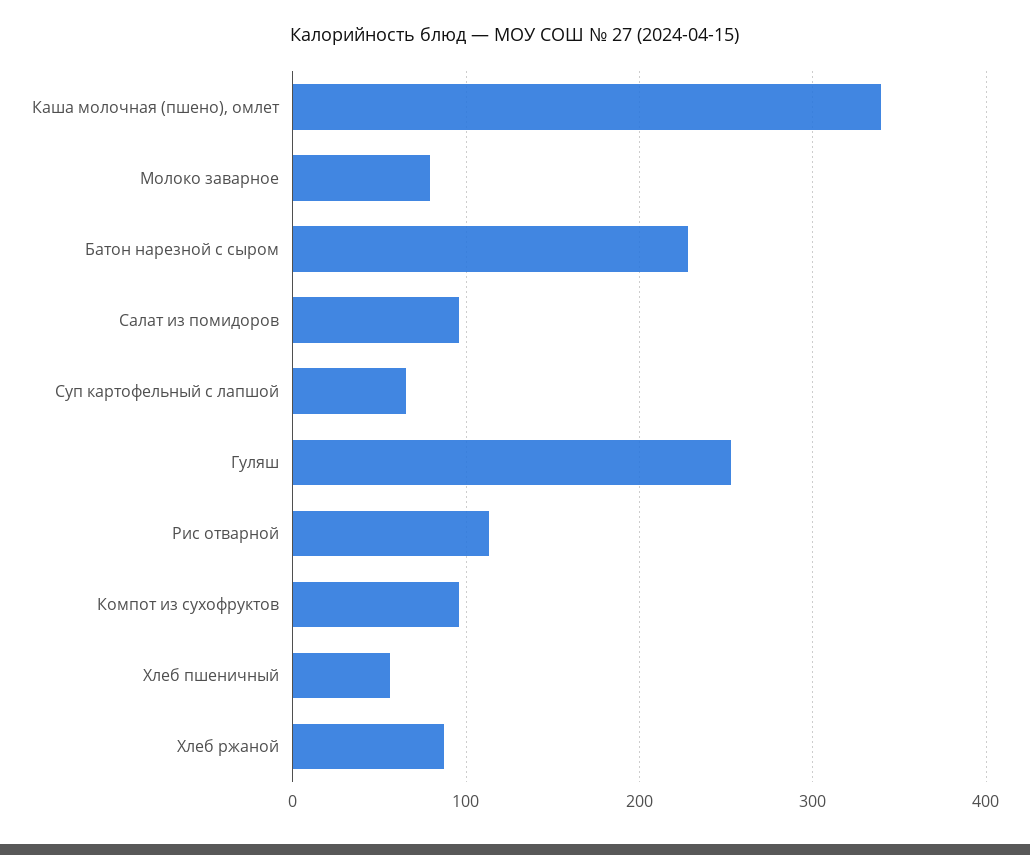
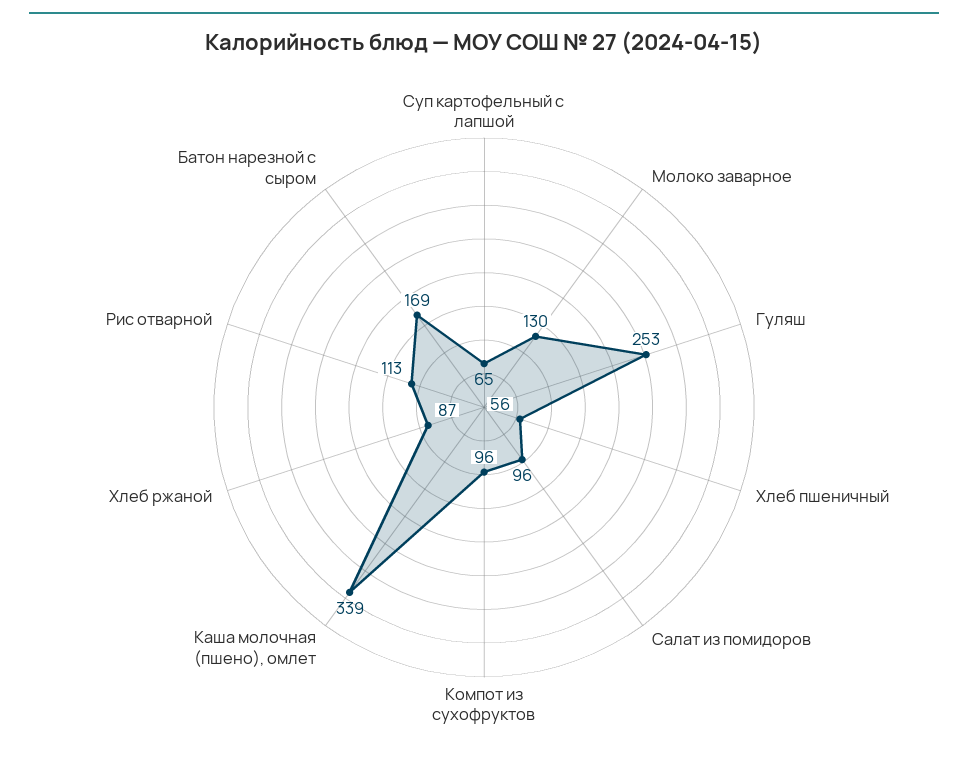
  {
    "Каша молочная (пшено), омлет": 339,
-   "Молоко заварное": 80,
+   "Молоко заварное": 130,
-   "Батон нарезной с сыром": 230,
+   "Батон нарезной с сыром": 169,
    "Салат из помидоров": 96,
    "Суп картофельный с лапшой": 65,
    "Гуляш": 253,
    "Рис отварной": 113,
    "Компот из сухофруктов": 96,
    "Хлеб пшеничный": 56,
    "Хлеб ржаной": 87
  }

